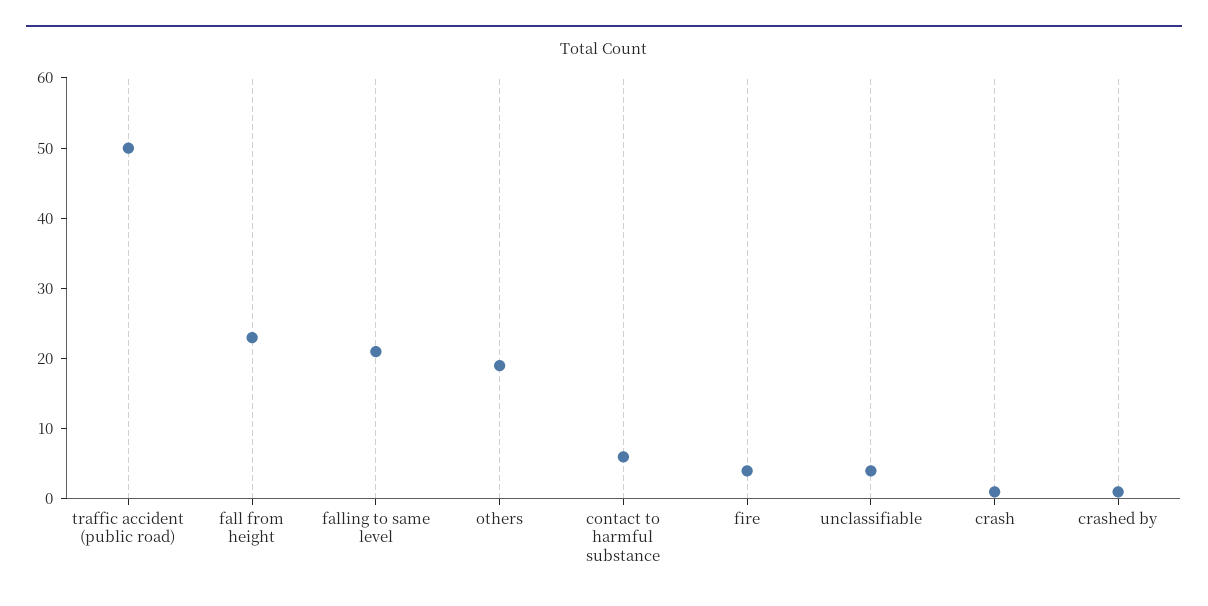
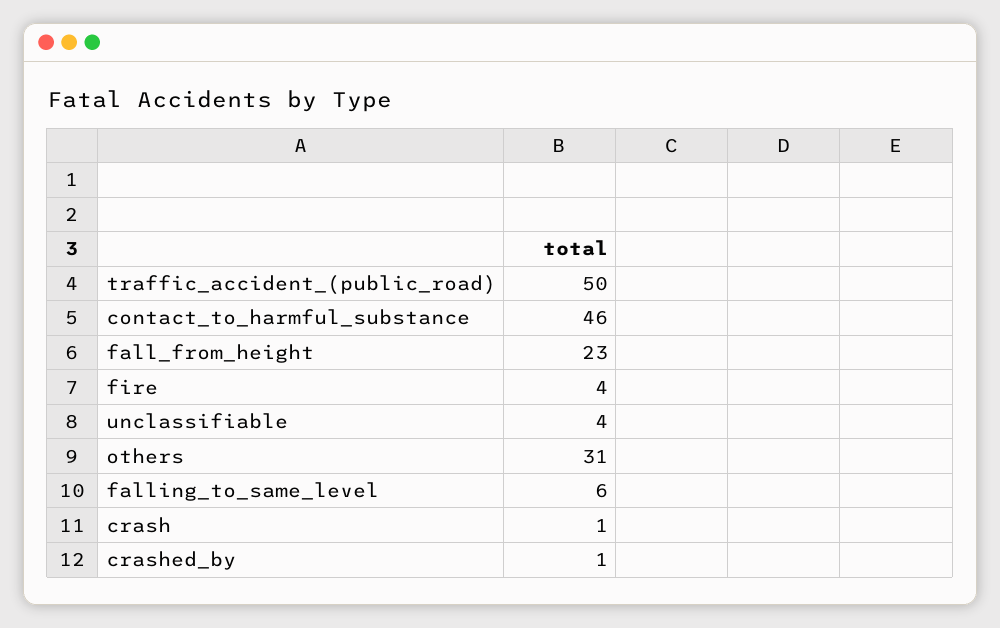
  {
    "traffic accident (public road)": 50,
    "fall from height": 23,
-   "falling to same level": 20,
+   "falling to same level": 6,
-   "others": 20,
+   "others": 31,
-   "contact to harmful substance": 5,
+   "contact to harmful substance": 46,
    "fire": 4,
    "unclassifiable": 4,
    "crash": 1,
    "crashed by": 1
  }

